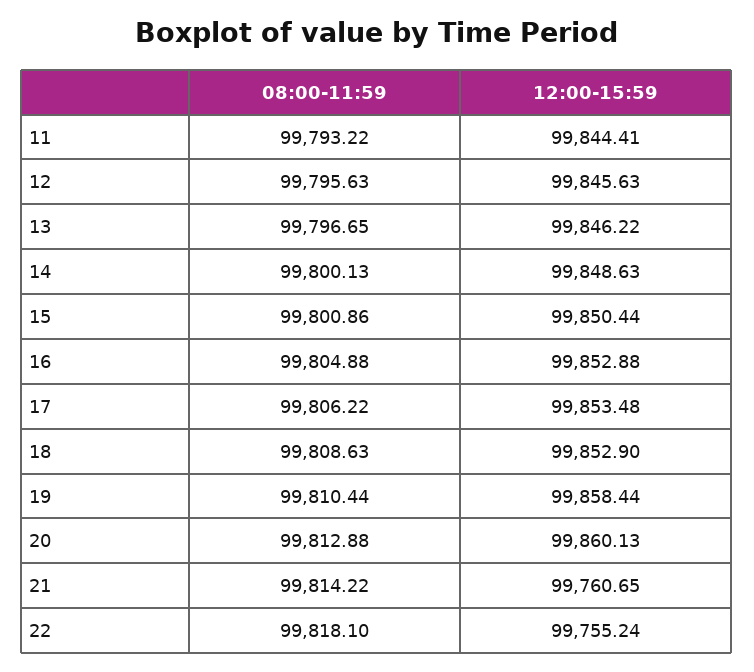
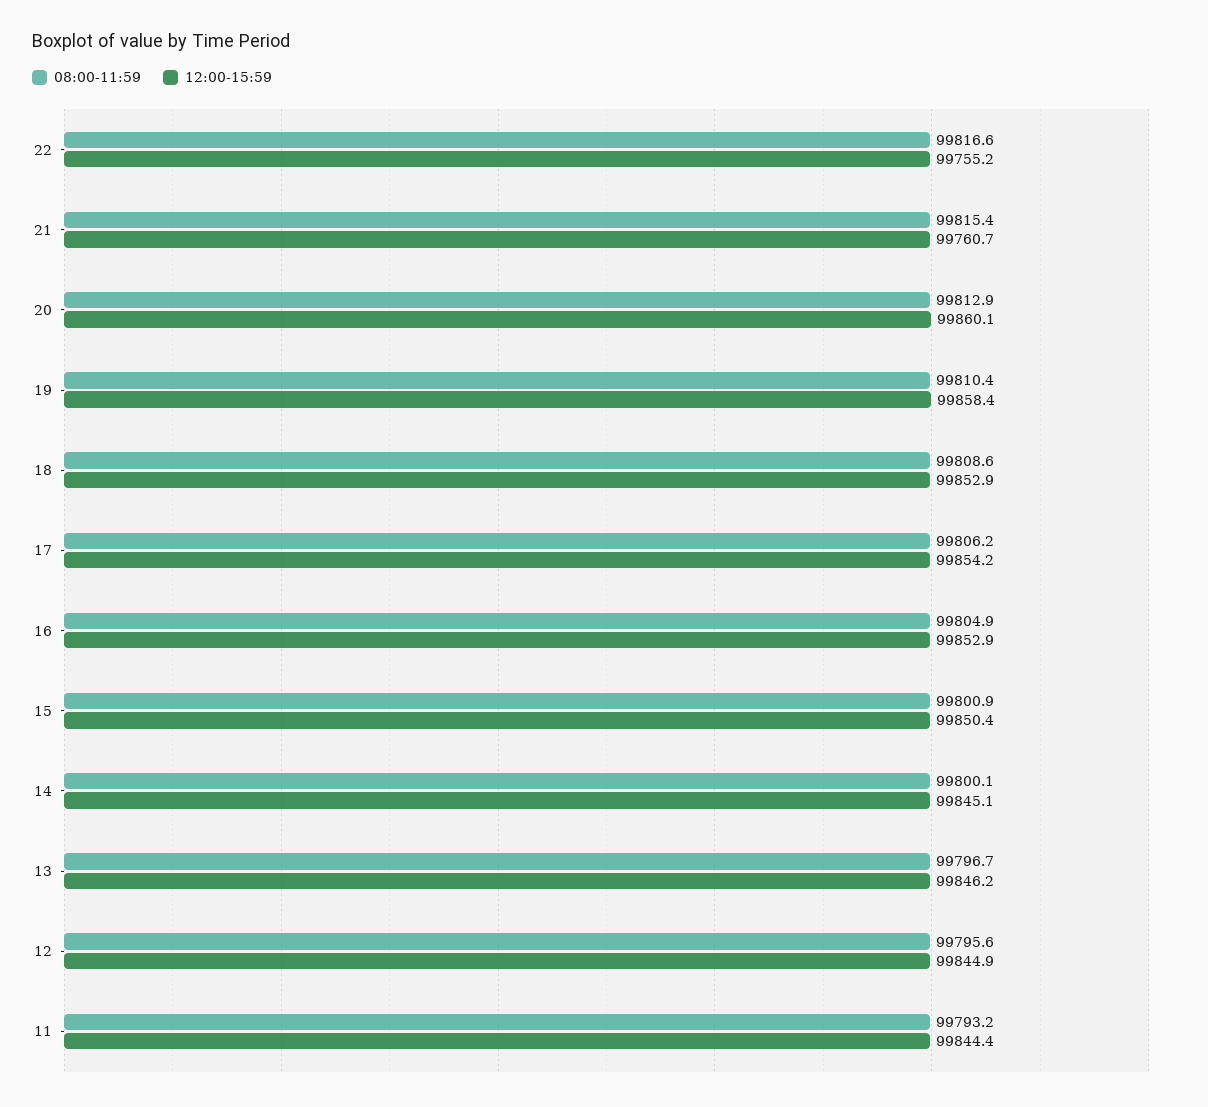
  {
    "08:00-11:59": {
      "11": 99793.22,
      "12": 99795.63,
      "13": 99796.65,
      "14": 99800.13,
      "15": 99800.86,
      "16": 99804.88,
      "17": 99806.22,
      "18": 99808.63,
      "19": 99810.44,
      "20": 99812.88,
-     "21": 99814.22,
+     "21": 99815.4,
-     "22": 99818.1
+     "22": 99816.6
    },
    "12:00-15:59": {
      "11": 99844.41,
-     "12": 99845.63,
+     "12": 99844.9,
      "13": 99846.22,
-     "14": 99848.63,
+     "14": 99845.1,
      "15": 99850.44,
      "16": 99852.88,
-     "17": 99853.48,
+     "17": 99854.2,
      "18": 99852.9,
      "19": 99858.44,
      "20": 99860.13,
      "21": 99760.65,
      "22": 99755.24
    }
  }

